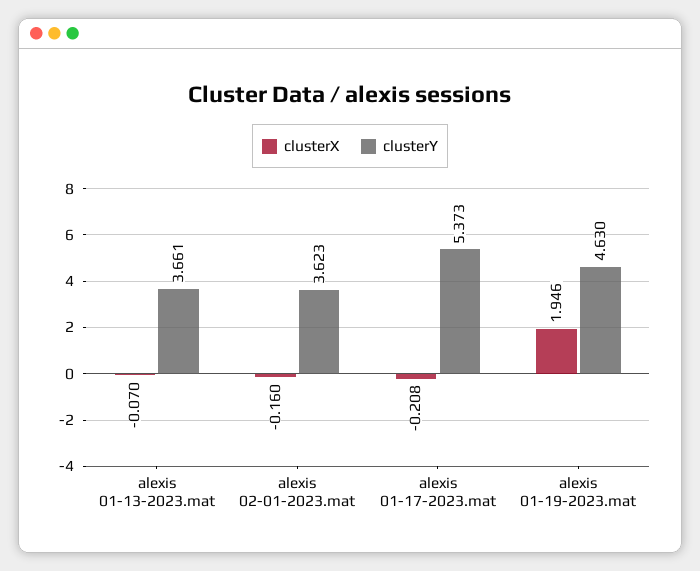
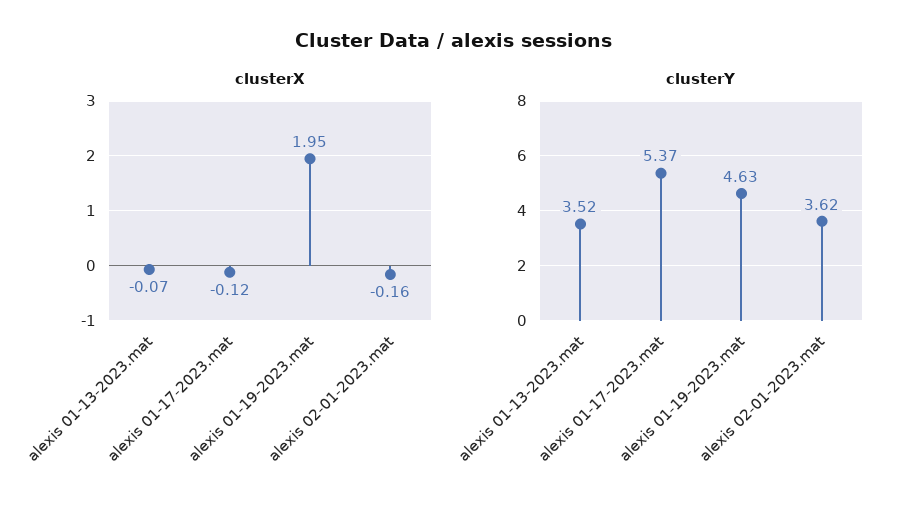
  {
    "clusterX": {
      "alexis 01-13-2023.mat": -0.07,
      "alexis 02-01-2023.mat": -0.16,
-     "alexis 01-17-2023.mat": -0.208,
+     "alexis 01-17-2023.mat": -0.12,
      "alexis 01-19-2023.mat": 1.946
    },
    "clusterY": {
-     "alexis 01-13-2023.mat": 3.661,
+     "alexis 01-13-2023.mat": 3.52,
      "alexis 02-01-2023.mat": 3.623,
      "alexis 01-17-2023.mat": 5.373,
      "alexis 01-19-2023.mat": 4.63
    }
  }

